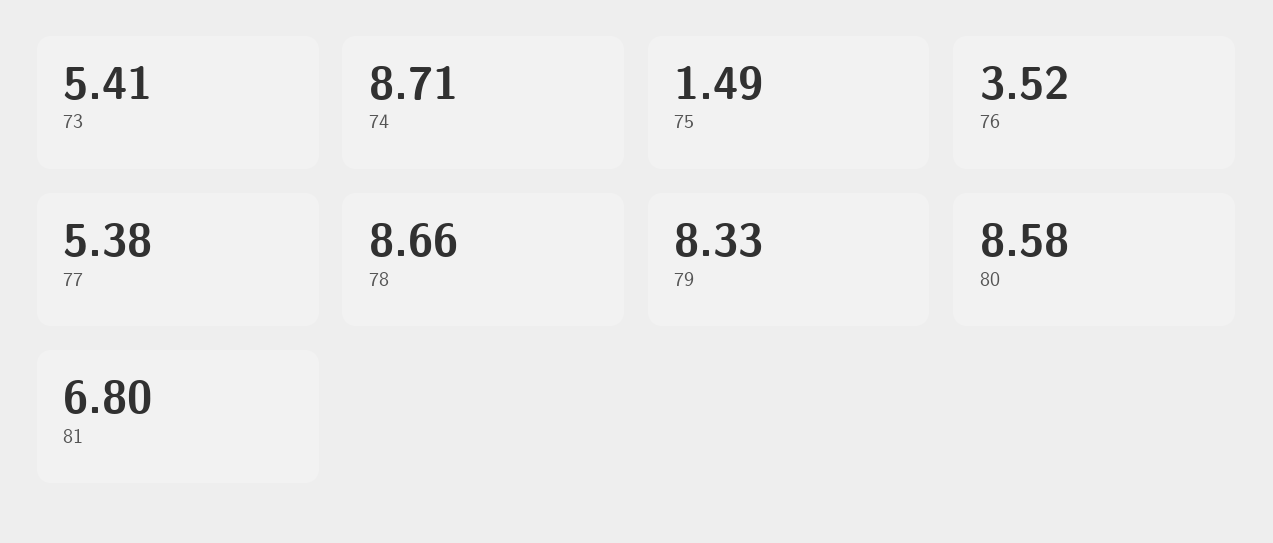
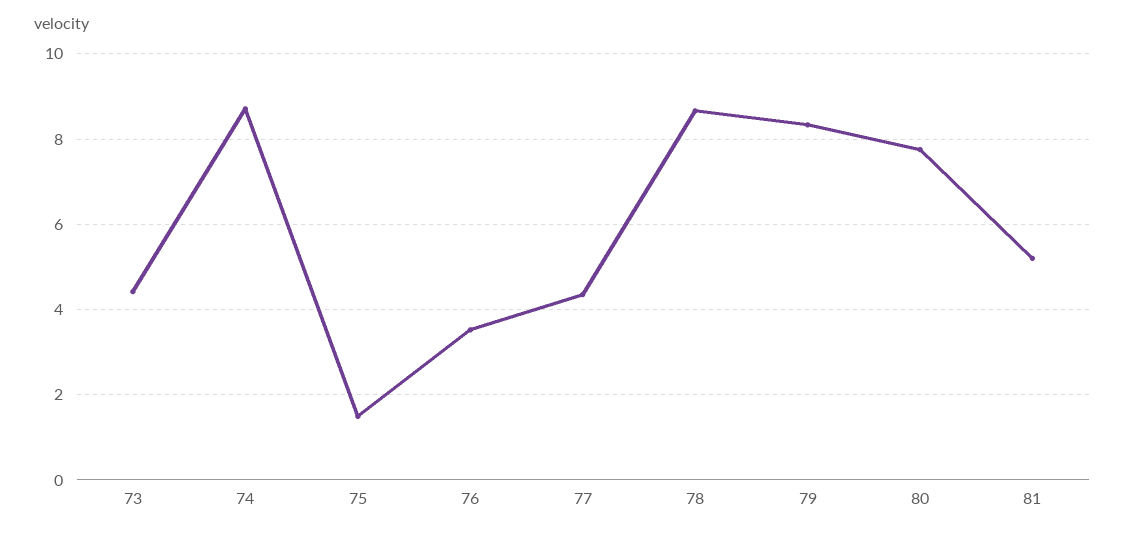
  {
-   "73": 5.41,
+   "73": 4.4,
    "74": 8.71,
    "75": 1.49,
    "76": 3.52,
-   "77": 5.38,
+   "77": 4.4,
    "78": 8.66,
    "79": 8.33,
-   "80": 8.58,
+   "80": 7.8,
-   "81": 6.8
+   "81": 5.2
  }

